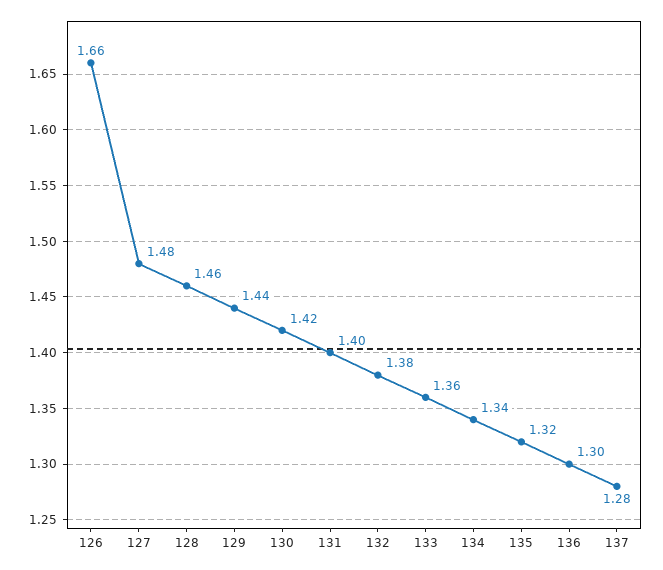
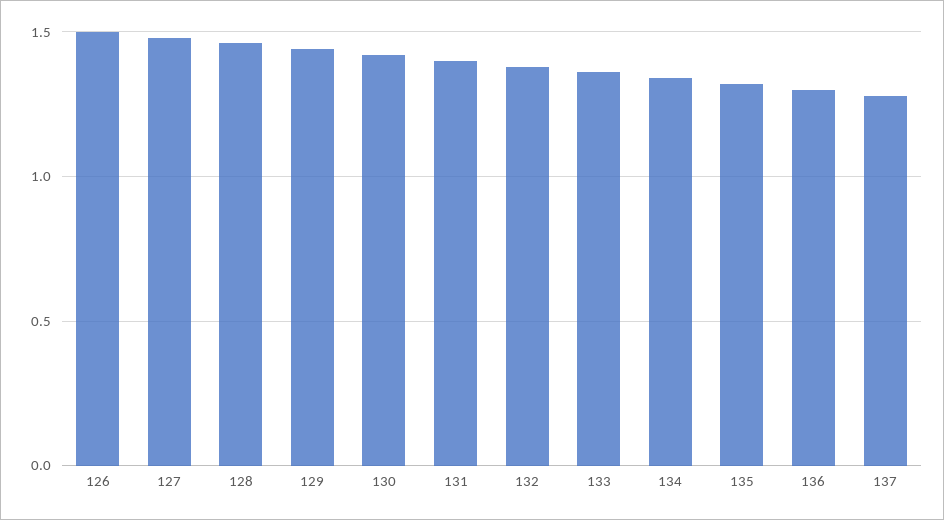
  {
-   "126": 1.66,
+   "126": 1.5,
    "127": 1.48,
    "128": 1.46,
    "129": 1.44,
    "130": 1.42,
    "131": 1.4,
    "132": 1.38,
    "133": 1.36,
    "134": 1.34,
    "135": 1.32,
    "136": 1.3,
    "137": 1.28
  }

